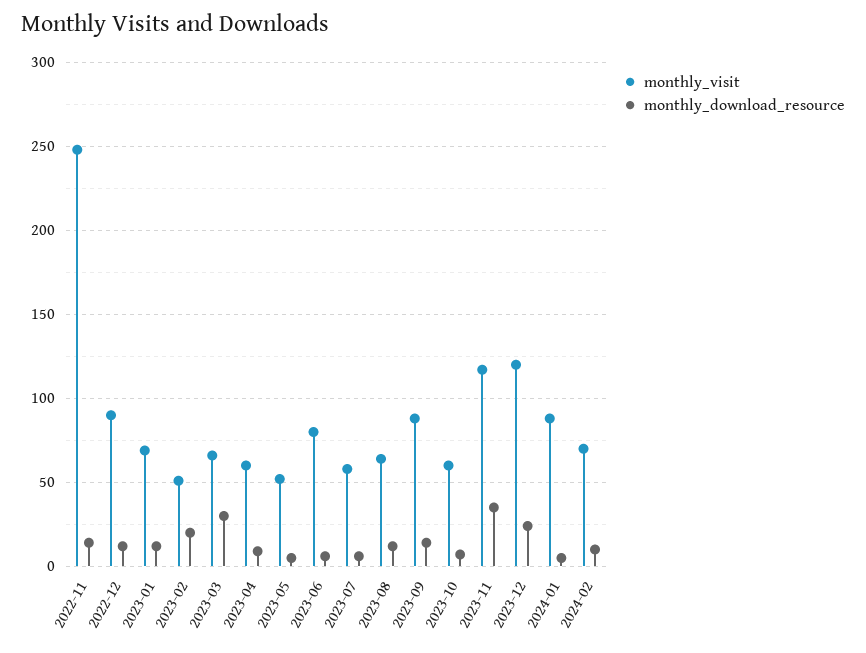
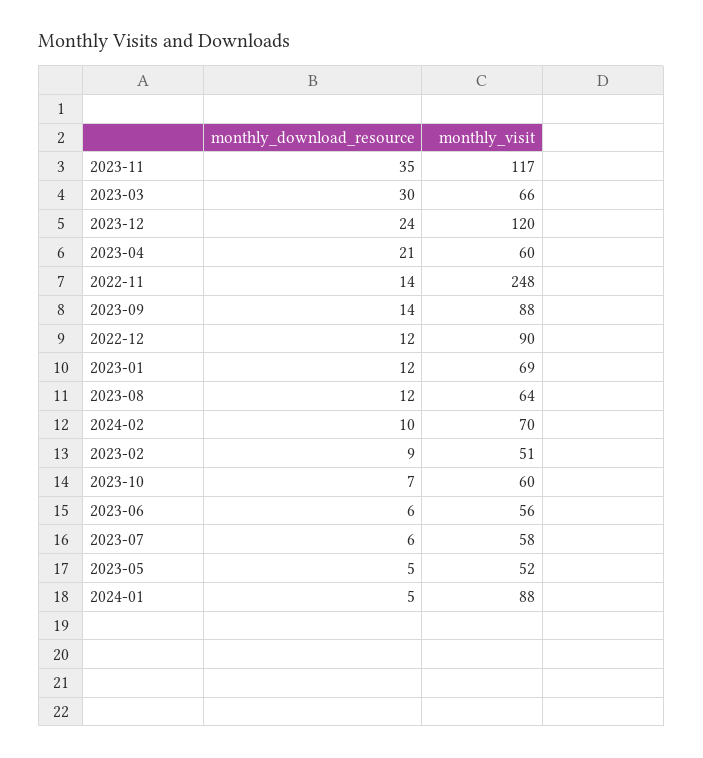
  {
    "monthly_visit": {
      "2022-11": 248,
      "2022-12": 90,
      "2023-01": 69,
      "2023-02": 51,
      "2023-03": 66,
      "2023-04": 60,
      "2023-05": 52,
-     "2023-06": 80,
+     "2023-06": 56,
      "2023-07": 58,
      "2023-08": 64,
      "2023-09": 88,
      "2023-10": 60,
      "2023-11": 117,
      "2023-12": 120,
      "2024-01": 88,
      "2024-02": 70
    },
    "monthly_download_resource": {
      "2022-11": 14,
      "2022-12": 12,
      "2023-01": 12,
-     "2023-02": 20,
+     "2023-02": 9,
      "2023-03": 30,
-     "2023-04": 10,
+     "2023-04": 21,
      "2023-05": 5,
      "2023-06": 6,
      "2023-07": 6,
      "2023-08": 12,
      "2023-09": 14,
      "2023-10": 7,
      "2023-11": 35,
      "2023-12": 24,
      "2024-01": 5,
      "2024-02": 10
    }
  }

